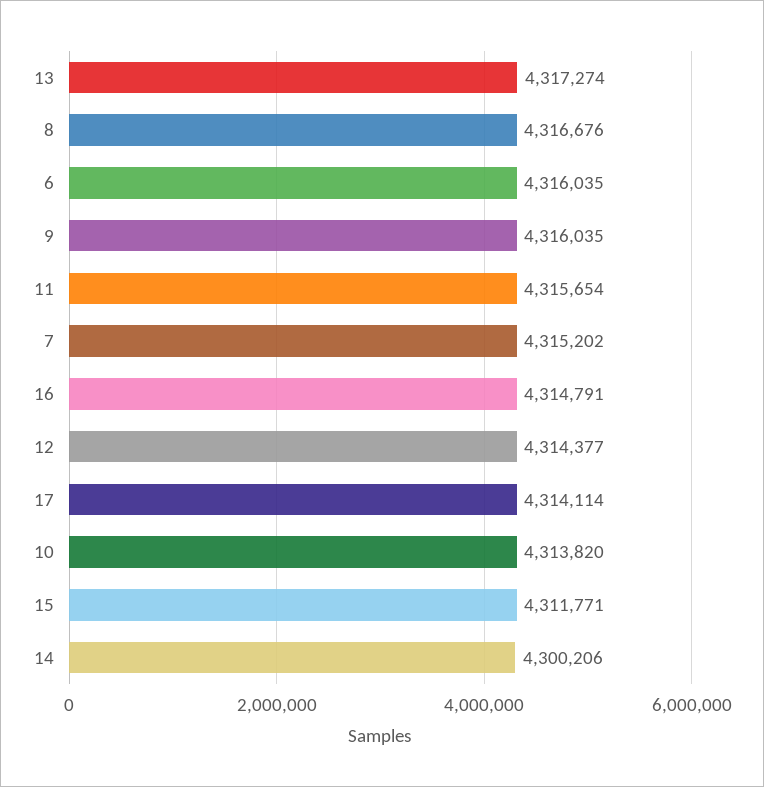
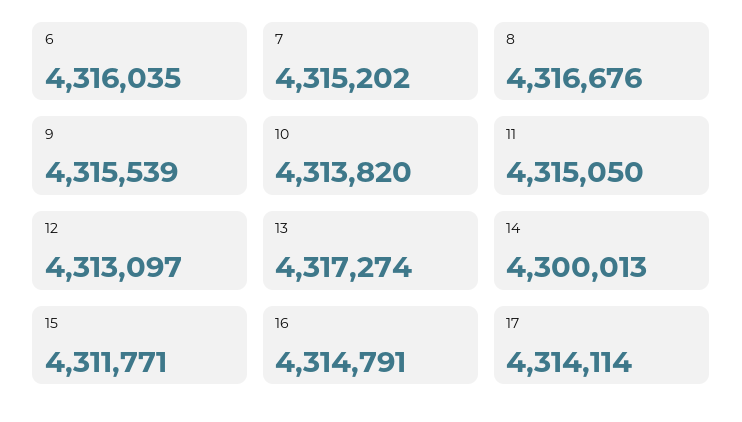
  {
    "13": 4317274,
    "8": 4316676,
    "6": 4316035,
-   "9": 4316035,
+   "9": 4315539,
-   "11": 4315654,
+   "11": 4315050,
    "7": 4315202,
    "16": 4314791,
-   "12": 4314377,
+   "12": 4313097,
    "17": 4314114,
    "10": 4313820,
    "15": 4311771,
-   "14": 4300206
+   "14": 4300013
  }

